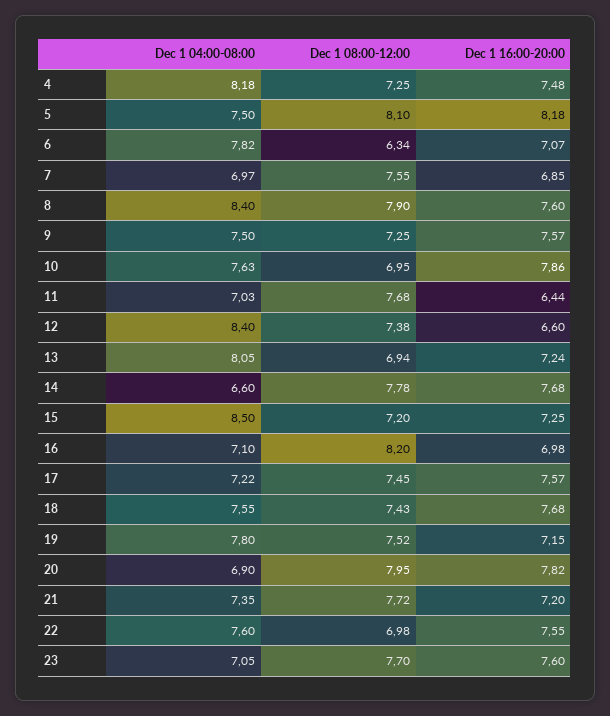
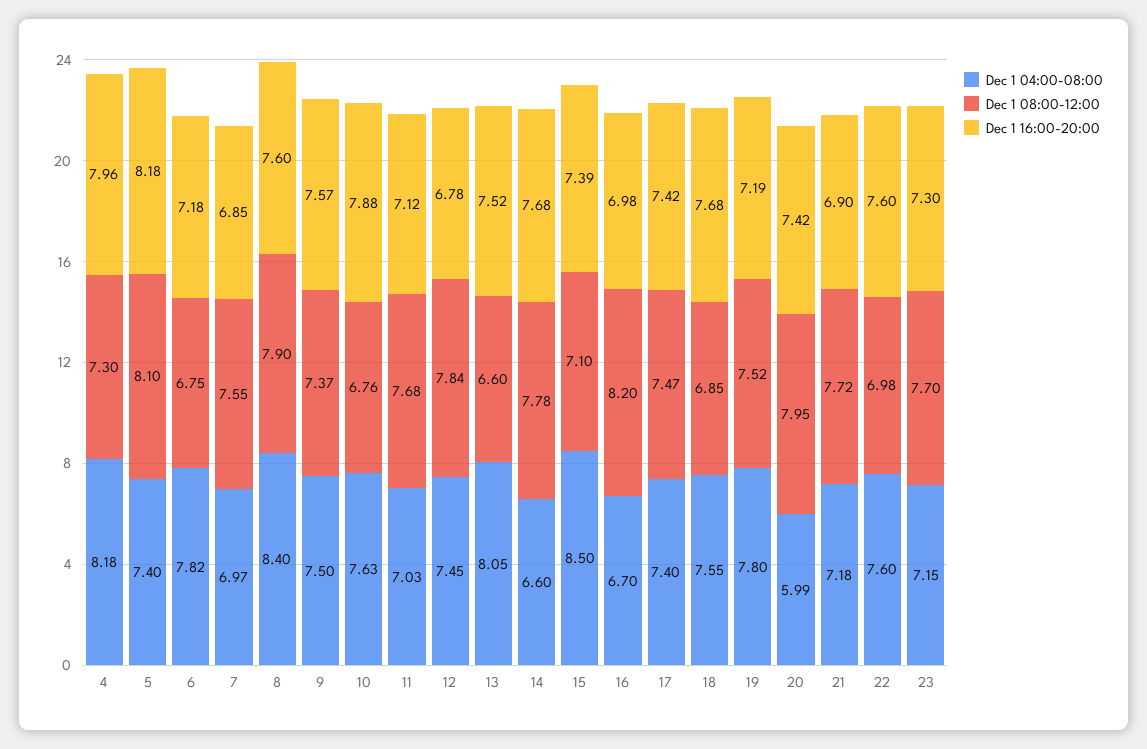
  {
    "Dec 1 04:00-08:00": {
      "4": 8.18,
-     "5": 7.5,
+     "5": 7.4,
      "6": 7.82,
      "7": 6.97,
      "8": 8.4,
      "9": 7.5,
      "10": 7.63,
      "11": 7.03,
-     "12": 8.4,
+     "12": 7.45,
      "13": 8.05,
      "14": 6.6,
      "15": 8.5,
-     "16": 7.1,
+     "16": 6.7,
-     "17": 7.22,
+     "17": 7.4,
      "18": 7.55,
      "19": 7.8,
-     "20": 6.9,
+     "20": 5.99,
-     "21": 7.35,
+     "21": 7.18,
      "22": 7.6,
-     "23": 7.05
+     "23": 7.15
    },
    "Dec 1 08:00-12:00": {
-     "4": 7.25,
+     "4": 7.3,
      "5": 8.1,
-     "6": 6.34,
+     "6": 6.75,
      "7": 7.55,
      "8": 7.9,
-     "9": 7.25,
+     "9": 7.37,
-     "10": 6.95,
+     "10": 6.76,
      "11": 7.68,
-     "12": 7.38,
+     "12": 7.84,
-     "13": 6.94,
+     "13": 6.6,
      "14": 7.78,
-     "15": 7.2,
+     "15": 7.1,
      "16": 8.2,
-     "17": 7.45,
+     "17": 7.47,
-     "18": 7.43,
+     "18": 6.85,
      "19": 7.52,
      "20": 7.95,
      "21": 7.72,
      "22": 6.98,
      "23": 7.7
    },
    "Dec 1 16:00-20:00": {
-     "4": 7.48,
+     "4": 7.96,
      "5": 8.18,
-     "6": 7.07,
+     "6": 7.18,
      "7": 6.85,
      "8": 7.6,
      "9": 7.57,
-     "10": 7.86,
+     "10": 7.88,
-     "11": 6.44,
+     "11": 7.12,
-     "12": 6.6,
+     "12": 6.78,
-     "13": 7.24,
+     "13": 7.52,
      "14": 7.68,
-     "15": 7.25,
+     "15": 7.39,
      "16": 6.98,
-     "17": 7.57,
+     "17": 7.42,
      "18": 7.68,
-     "19": 7.15,
+     "19": 7.19,
-     "20": 7.82,
+     "20": 7.42,
-     "21": 7.2,
+     "21": 6.9,
-     "22": 7.55,
+     "22": 7.6,
-     "23": 7.6
+     "23": 7.3
    }
  }

